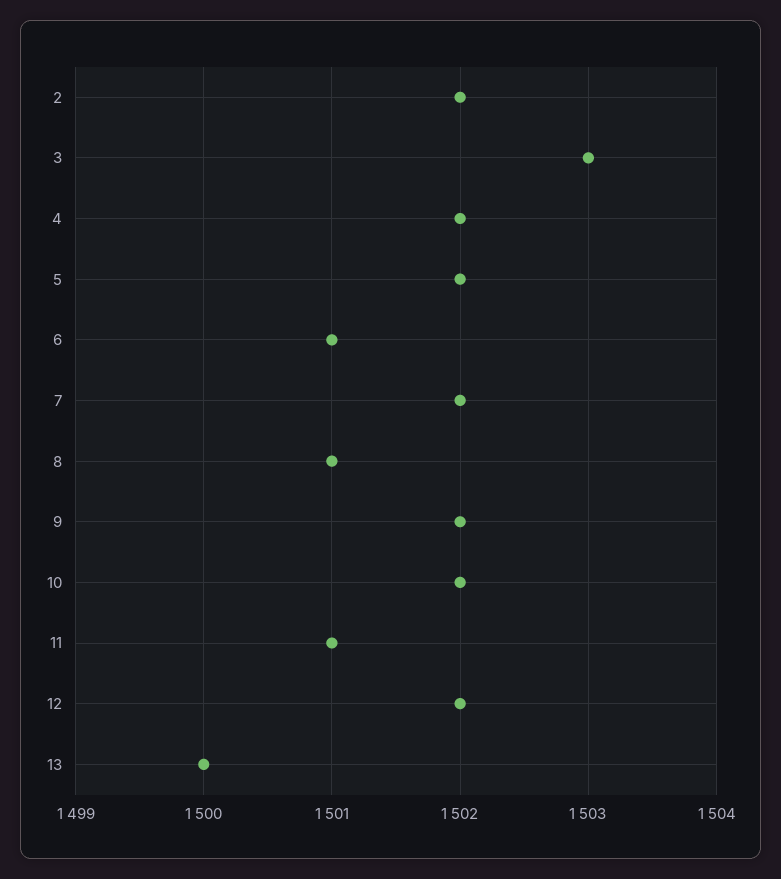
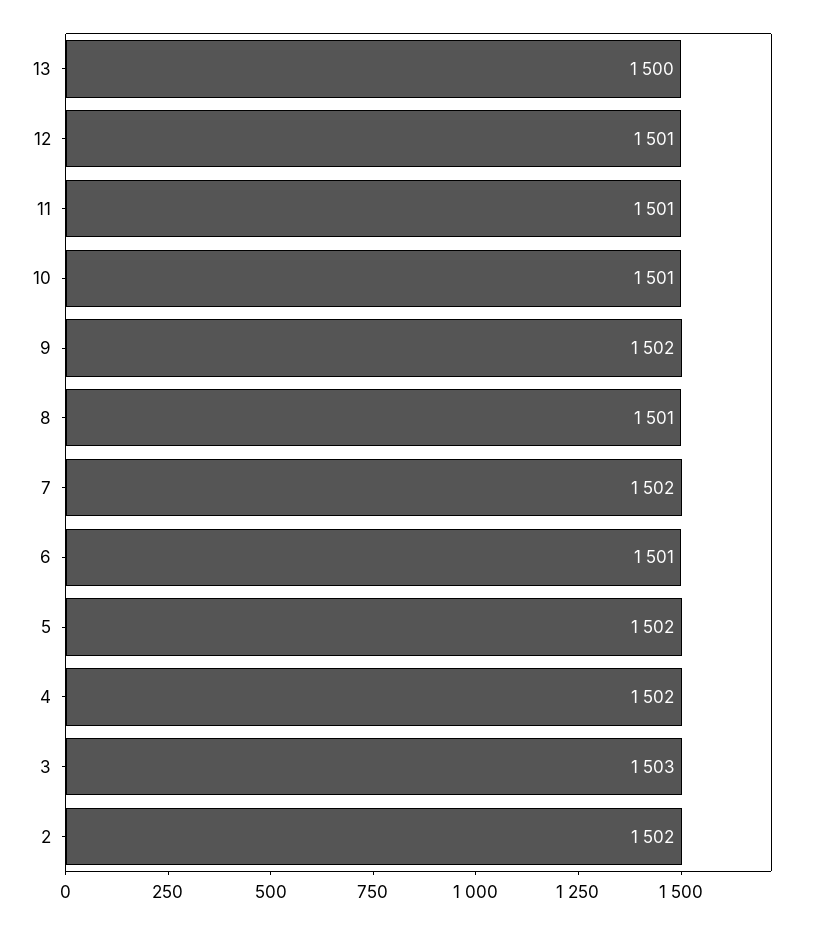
  {
    "2": 1502,
    "3": 1503,
    "4": 1502,
    "5": 1502,
    "6": 1501,
    "7": 1502,
    "8": 1501,
    "9": 1502,
-   "10": 1502,
+   "10": 1501,
    "11": 1501,
-   "12": 1502,
+   "12": 1501,
    "13": 1500
  }

